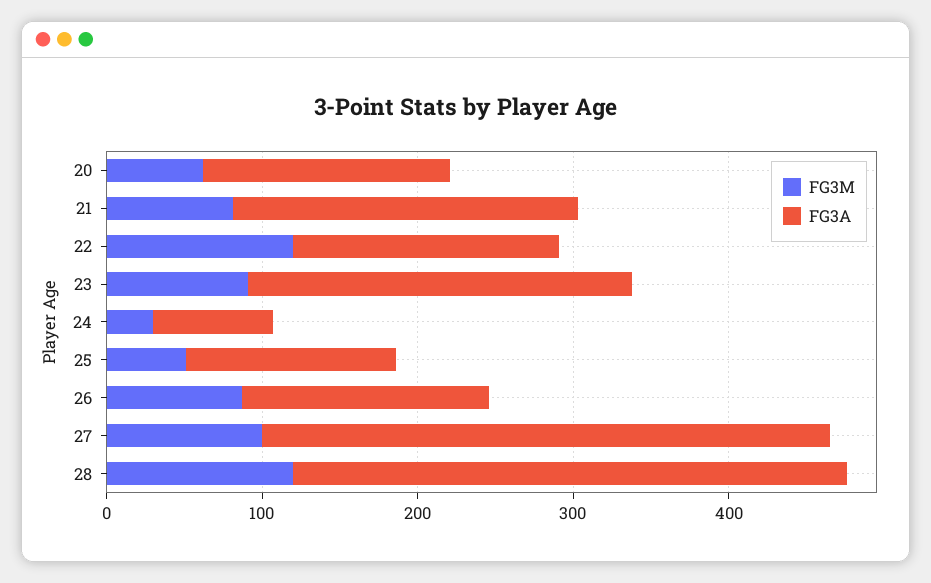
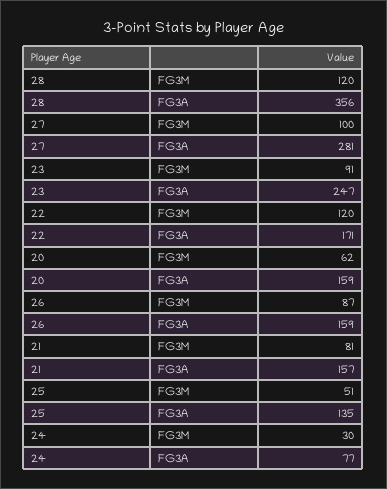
  {
    "FG3M": {
      "20": 62,
      "21": 81,
      "22": 120,
      "23": 91,
      "24": 30,
      "25": 51,
      "26": 87,
      "27": 100,
      "28": 120
    },
    "FG3A": {
      "20": 159,
-     "21": 220,
+     "21": 157,
      "22": 171,
      "23": 247,
      "24": 77,
      "25": 135,
      "26": 159,
-     "27": 360,
+     "27": 281,
      "28": 356
    }
  }

